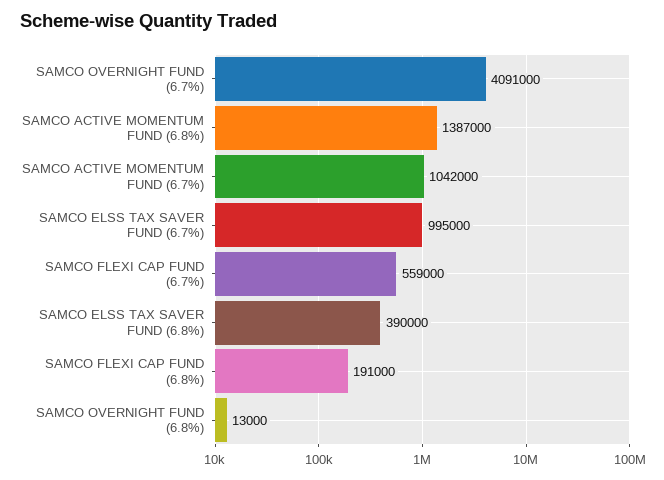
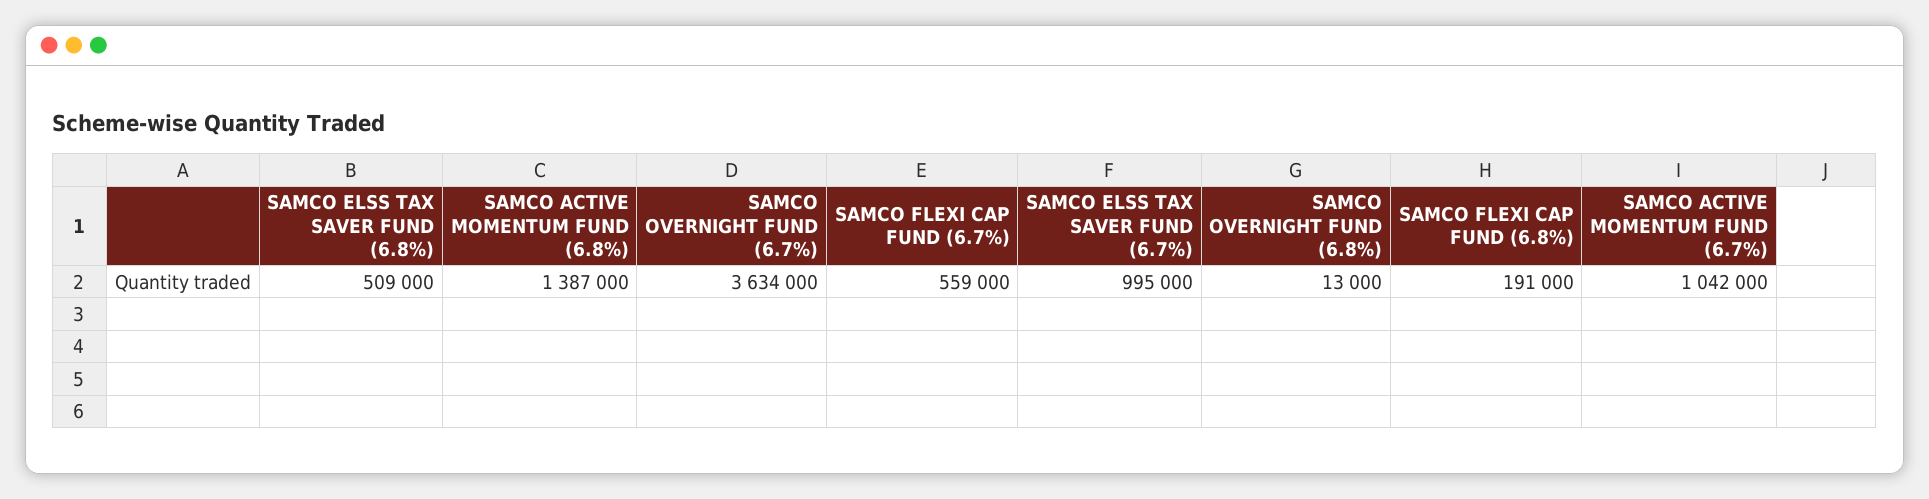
  {
-   "SAMCO OVERNIGHT FUND (6.7%)": 4091000,
+   "SAMCO OVERNIGHT FUND (6.7%)": 3634000,
    "SAMCO ACTIVE MOMENTUM FUND (6.8%)": 1387000,
    "SAMCO ACTIVE MOMENTUM FUND (6.7%)": 1042000,
    "SAMCO ELSS TAX SAVER FUND (6.7%)": 995000,
    "SAMCO FLEXI CAP FUND (6.7%)": 559000,
-   "SAMCO ELSS TAX SAVER FUND (6.8%)": 390000,
+   "SAMCO ELSS TAX SAVER FUND (6.8%)": 509000,
    "SAMCO FLEXI CAP FUND (6.8%)": 191000,
    "SAMCO OVERNIGHT FUND (6.8%)": 13000
  }

